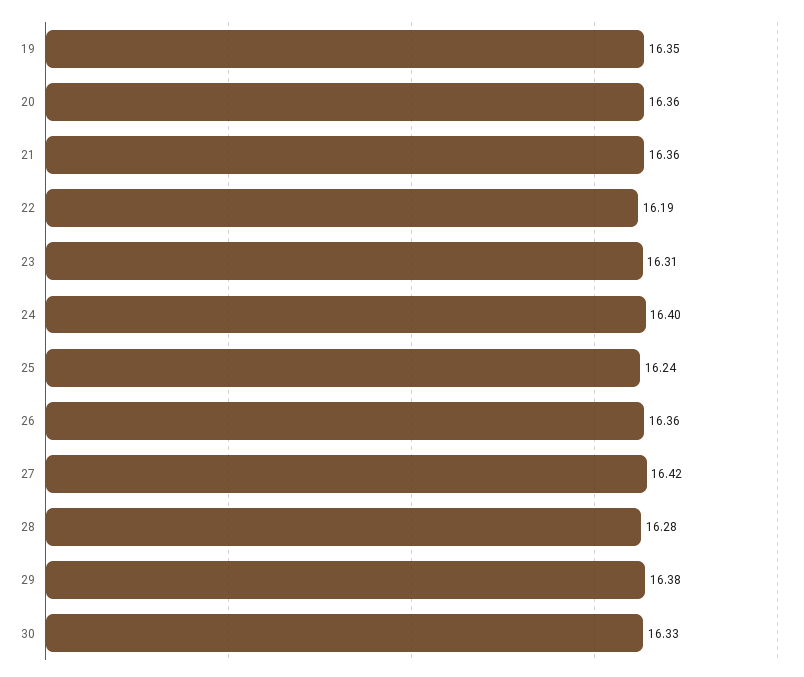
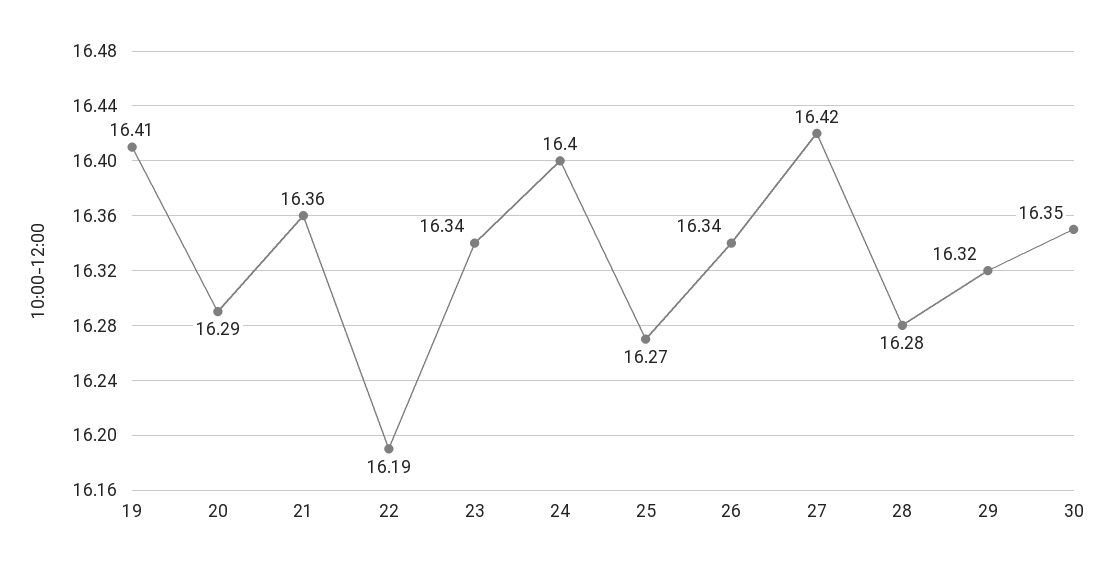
  {
-   "19": 16.35,
+   "19": 16.41,
-   "20": 16.36,
+   "20": 16.29,
    "21": 16.36,
    "22": 16.19,
-   "23": 16.31,
+   "23": 16.34,
    "24": 16.4,
-   "25": 16.24,
+   "25": 16.27,
-   "26": 16.36,
+   "26": 16.34,
    "27": 16.42,
    "28": 16.28,
-   "29": 16.38,
+   "29": 16.32,
-   "30": 16.33
+   "30": 16.35
  }

